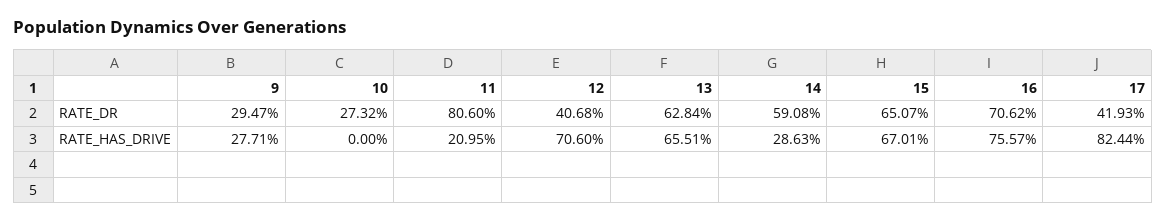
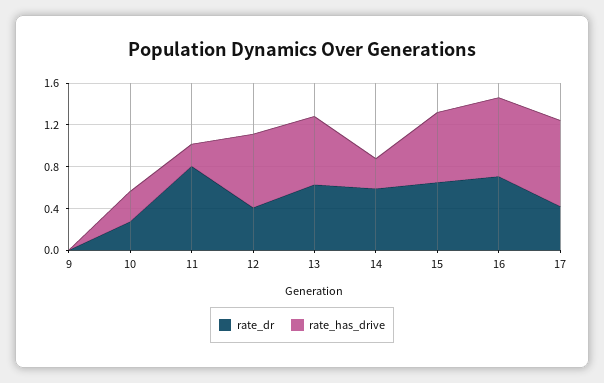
  {
    "RATE_DR": {
-     "9": 0.2947,
+     "9": 0,
      "10": 0.2732,
      "11": 0.806,
      "12": 0.4068,
      "13": 0.6284,
      "14": 0.5908,
      "15": 0.6507,
      "16": 0.7062,
      "17": 0.4193
    },
    "RATE_HAS_DRIVE": {
-     "9": 0.2771,
+     "9": 0,
-     "10": 0,
+     "10": 0.3,
      "11": 0.2095,
      "12": 0.706,
      "13": 0.6551,
      "14": 0.2863,
      "15": 0.6701,
      "16": 0.7557,
      "17": 0.8244
    }
  }

